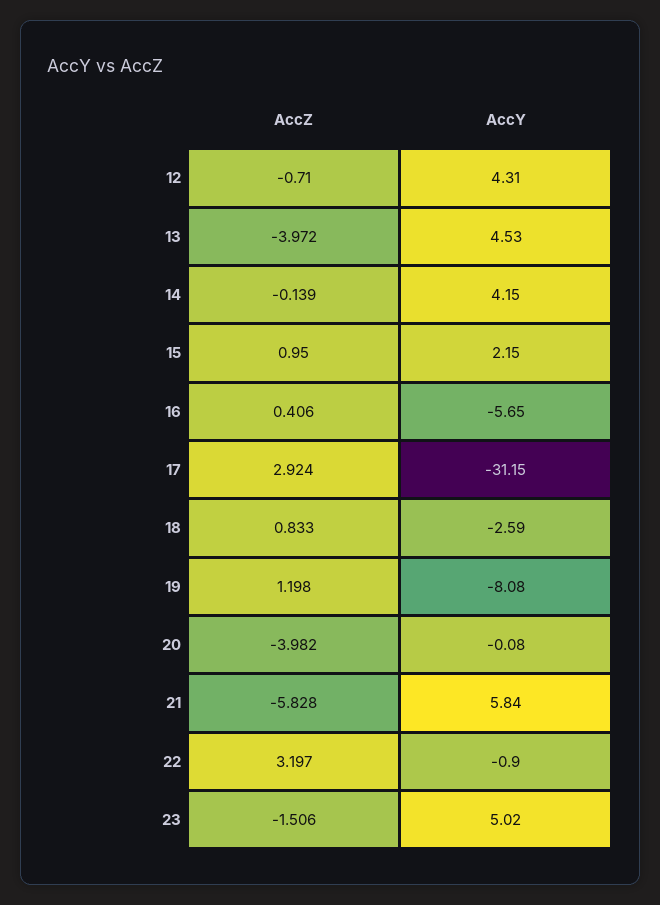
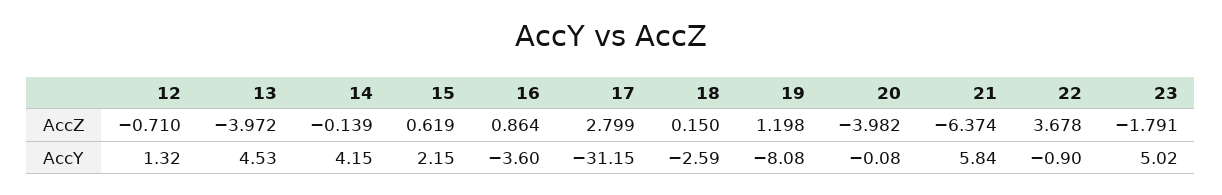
  {
    "AccZ": {
      "12": -0.71,
      "13": -3.972,
      "14": -0.139,
-     "15": 0.95,
+     "15": 0.619,
-     "16": 0.406,
+     "16": 0.864,
-     "17": 2.924,
+     "17": 2.799,
-     "18": 0.833,
+     "18": 0.15,
      "19": 1.198,
      "20": -3.982,
-     "21": -5.828,
+     "21": -6.374,
-     "22": 3.197,
+     "22": 3.678,
-     "23": -1.506
+     "23": -1.791
    },
    "AccY": {
-     "12": 4.31,
+     "12": 1.32,
      "13": 4.53,
      "14": 4.15,
      "15": 2.15,
-     "16": -5.65,
+     "16": -3.6,
      "17": -31.15,
      "18": -2.59,
      "19": -8.08,
      "20": -0.08,
      "21": 5.84,
      "22": -0.9,
      "23": 5.02
    }
  }

